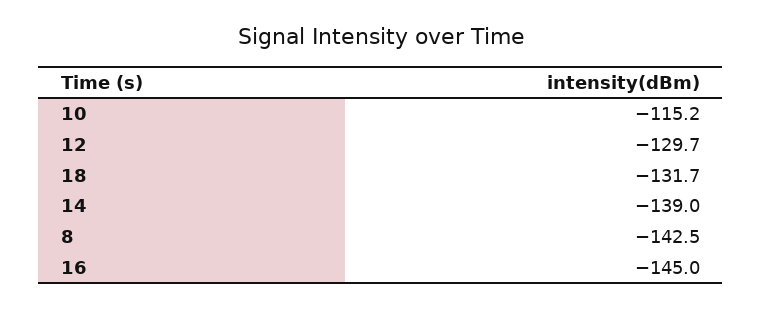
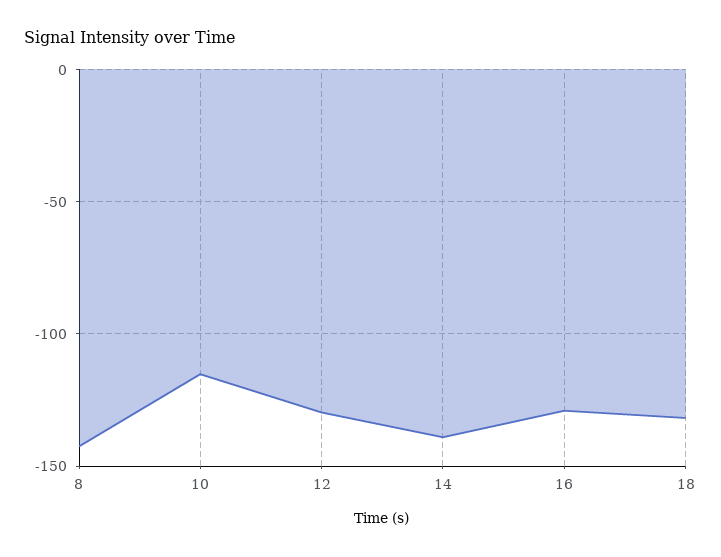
  {
    "10": -115.2,
    "12": -129.7,
    "18": -131.7,
    "14": -139,
    "8": -142.5,
-   "16": -145
+   "16": -130
  }

